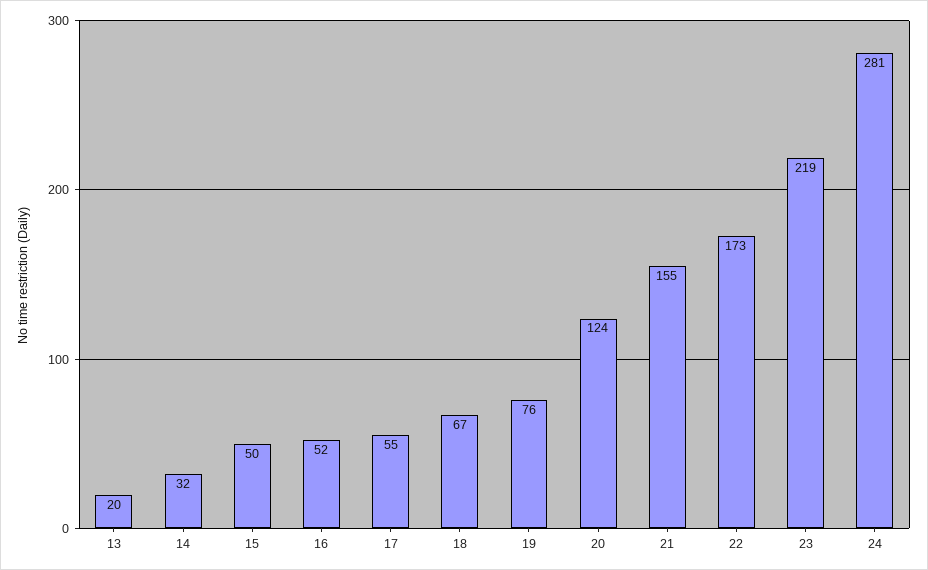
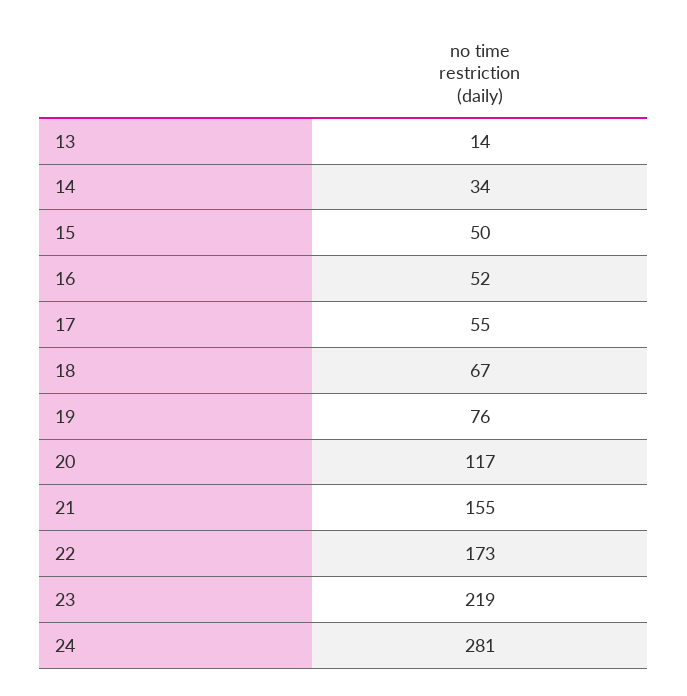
  {
-   "13": 20,
+   "13": 14,
-   "14": 32,
+   "14": 34,
    "15": 50,
    "16": 52,
    "17": 55,
    "18": 67,
    "19": 76,
-   "20": 124,
+   "20": 117,
    "21": 155,
    "22": 173,
    "23": 219,
    "24": 281
  }

